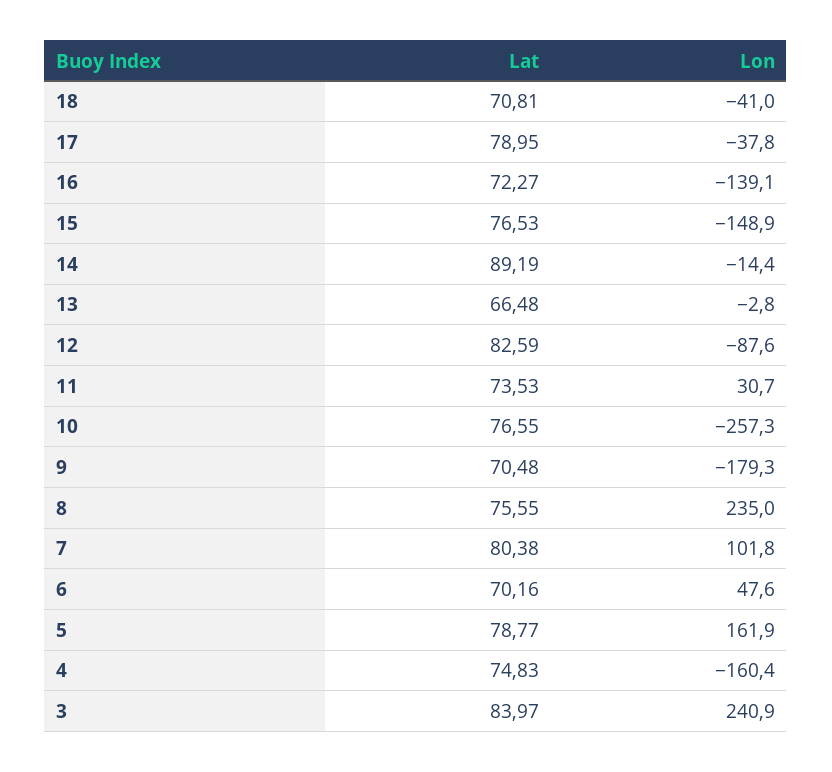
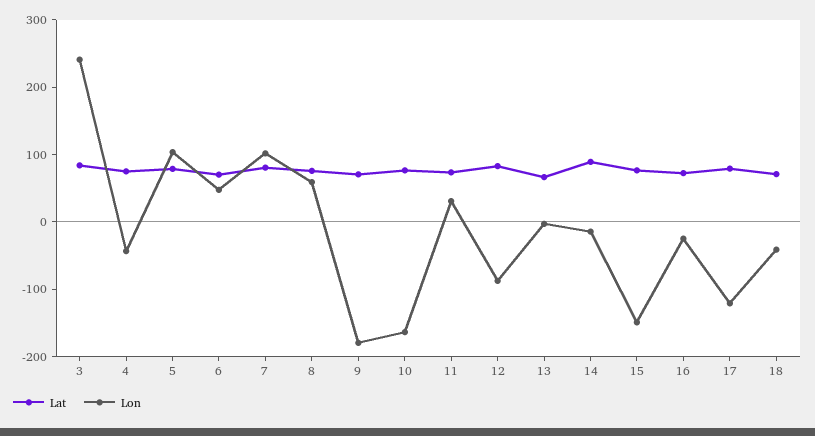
  {
    "Lat": {
      "18": 70.81,
      "17": 78.95,
      "16": 72.27,
      "15": 76.53,
      "14": 89.19,
      "13": 66.48,
      "12": 82.59,
      "11": 73.53,
      "10": 76.55,
      "9": 70.48,
      "8": 75.55,
      "7": 80.38,
      "6": 70.16,
      "5": 78.77,
      "4": 74.83,
      "3": 83.97
    },
    "Lon": {
      "18": -41,
-     "17": -37.8,
+     "17": -120,
-     "16": -139.1,
+     "16": -20,
      "15": -148.9,
      "14": -14.4,
      "13": -2.8,
      "12": -87.6,
      "11": 30.7,
-     "10": -257.3,
+     "10": -160,
      "9": -179.3,
-     "8": 235,
+     "8": 60,
      "7": 101.8,
      "6": 47.6,
-     "5": 161.9,
+     "5": 100,
-     "4": -160.4,
+     "4": -40,
      "3": 240.9
    }
  }

